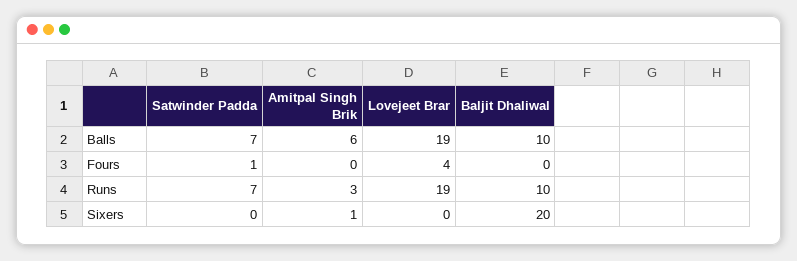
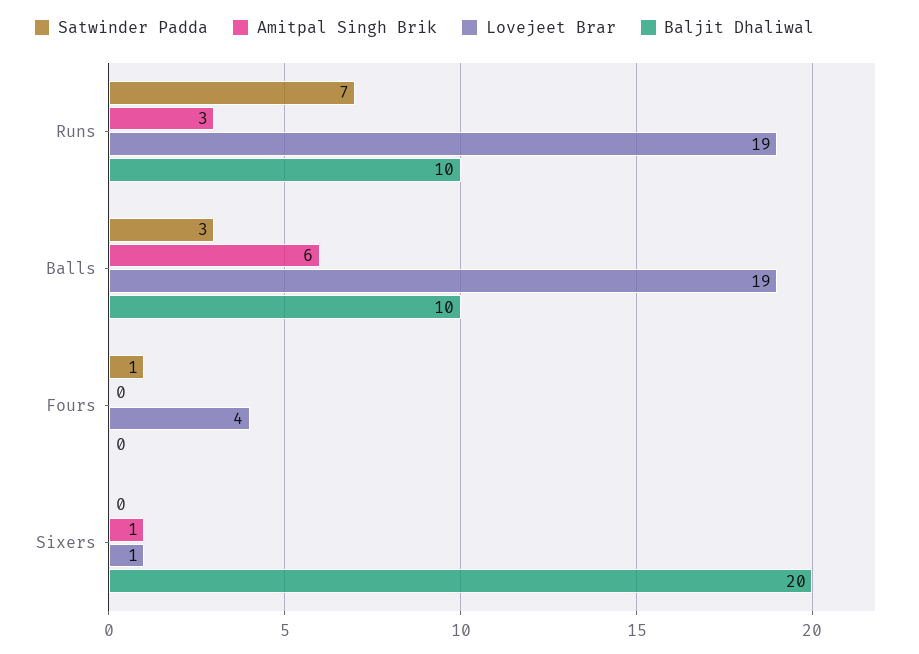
  {
    "Satwinder Padda": {
-     "Balls": 7,
+     "Balls": 3,
      "Fours": 1,
      "Runs": 7,
      "Sixers": 0
    },
    "Amitpal Singh Brik": {
      "Balls": 6,
      "Fours": 0,
      "Runs": 3,
      "Sixers": 1
    },
    "Lovejeet Brar": {
      "Balls": 19,
      "Fours": 4,
      "Runs": 19,
-     "Sixers": 0
+     "Sixers": 1
    },
    "Baljit Dhaliwal": {
      "Balls": 10,
      "Fours": 0,
      "Runs": 10,
      "Sixers": 20
    }
  }

